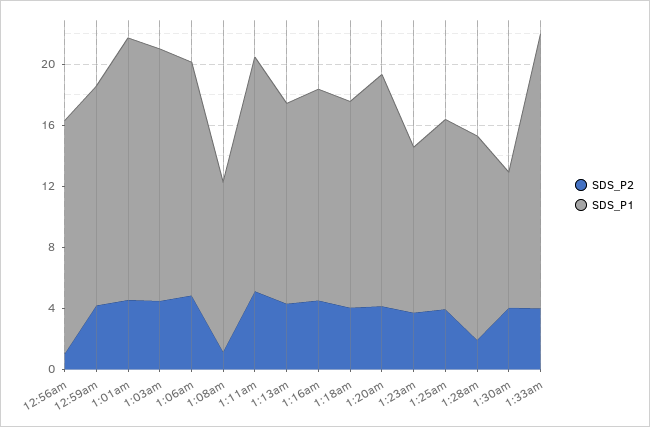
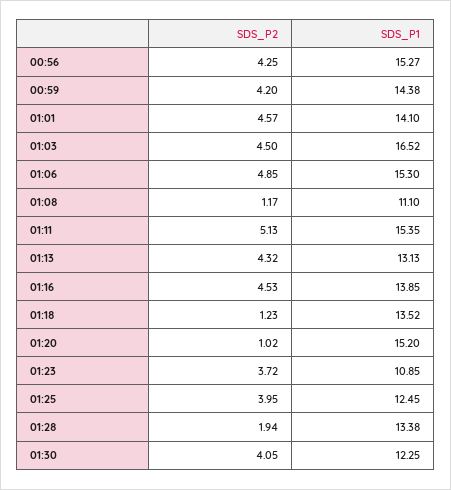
  {
    "SDS_P2": {
-     "12:56am": 1,
+     "12:56am": 4.25,
      "12:59am": 4.2,
      "1:01am": 4.57,
      "1:03am": 4.5,
      "1:06am": 4.85,
      "1:08am": 1.17,
      "1:11am": 5.13,
      "1:13am": 4.32,
      "1:16am": 4.53,
-     "1:18am": 4,
+     "1:18am": 1.23,
-     "1:20am": 4,
+     "1:20am": 1.02,
      "1:23am": 3.72,
      "1:25am": 3.95,
      "1:28am": 1.94,
-     "1:30am": 4.05,
+     "1:30am": 4.05
-     "1:33am": 4
    },
    "SDS_P1": {
      "12:56am": 15.27,
      "12:59am": 14.38,
-     "1:01am": 17,
+     "1:01am": 14.1,
      "1:03am": 16.52,
      "1:06am": 15.3,
      "1:08am": 11.1,
      "1:11am": 15.35,
      "1:13am": 13.13,
      "1:16am": 13.85,
      "1:18am": 13.52,
      "1:20am": 15.2,
      "1:23am": 10.85,
      "1:25am": 12.45,
      "1:28am": 13.38,
-     "1:30am": 9,
+     "1:30am": 12.25
-     "1:33am": 18
    }
  }

